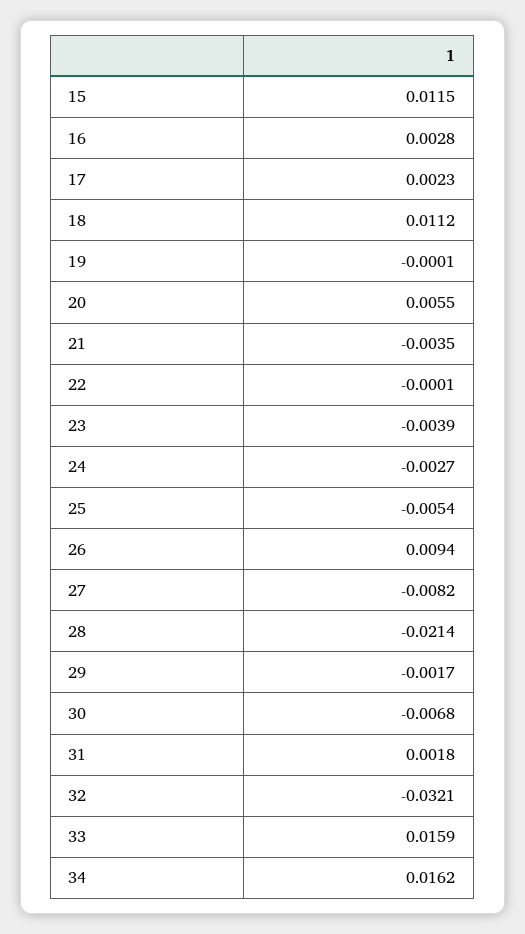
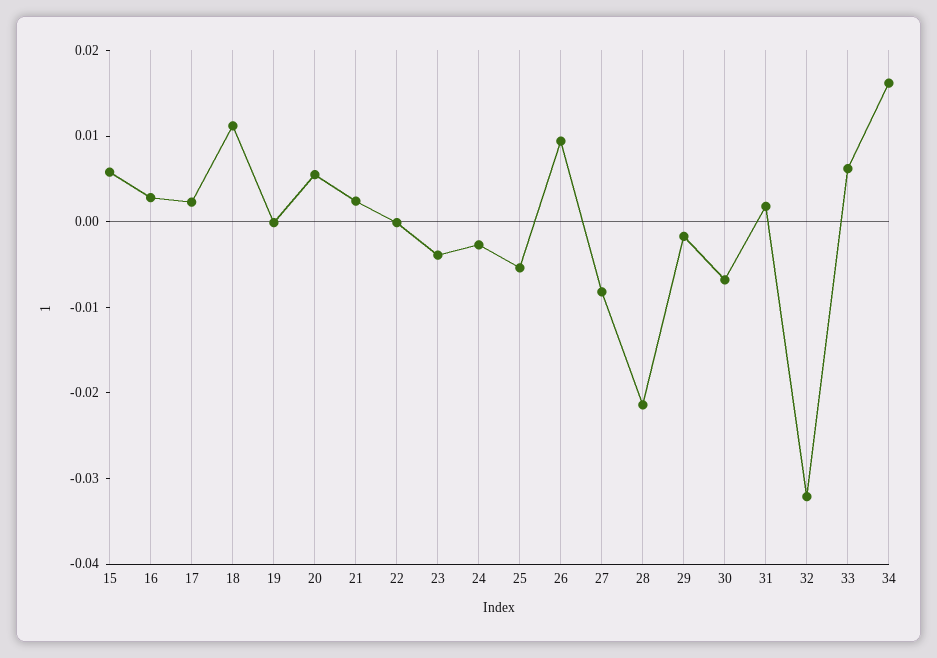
  {
-   "15": 0.0115,
+   "15": 0.006,
    "16": 0.0028,
    "17": 0.0023,
    "18": 0.0112,
    "19": -0.0001,
    "20": 0.0055,
-   "21": -0.0035,
+   "21": 0.002,
    "22": -0.0001,
    "23": -0.0039,
    "24": -0.0027,
    "25": -0.0054,
    "26": 0.0094,
    "27": -0.0082,
    "28": -0.0214,
    "29": -0.0017,
    "30": -0.0068,
    "31": 0.0018,
    "32": -0.0321,
-   "33": 0.0159,
+   "33": 0.006,
    "34": 0.0162
  }

